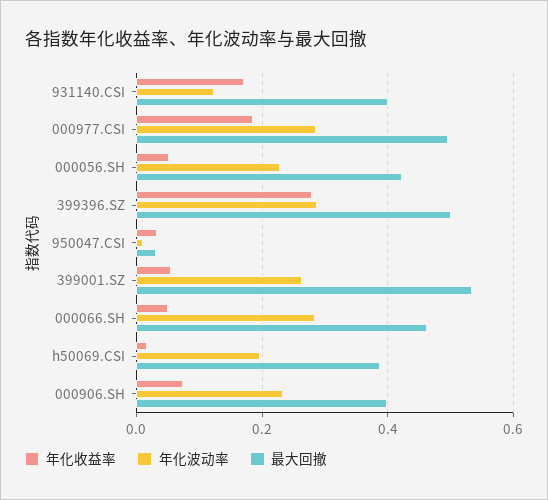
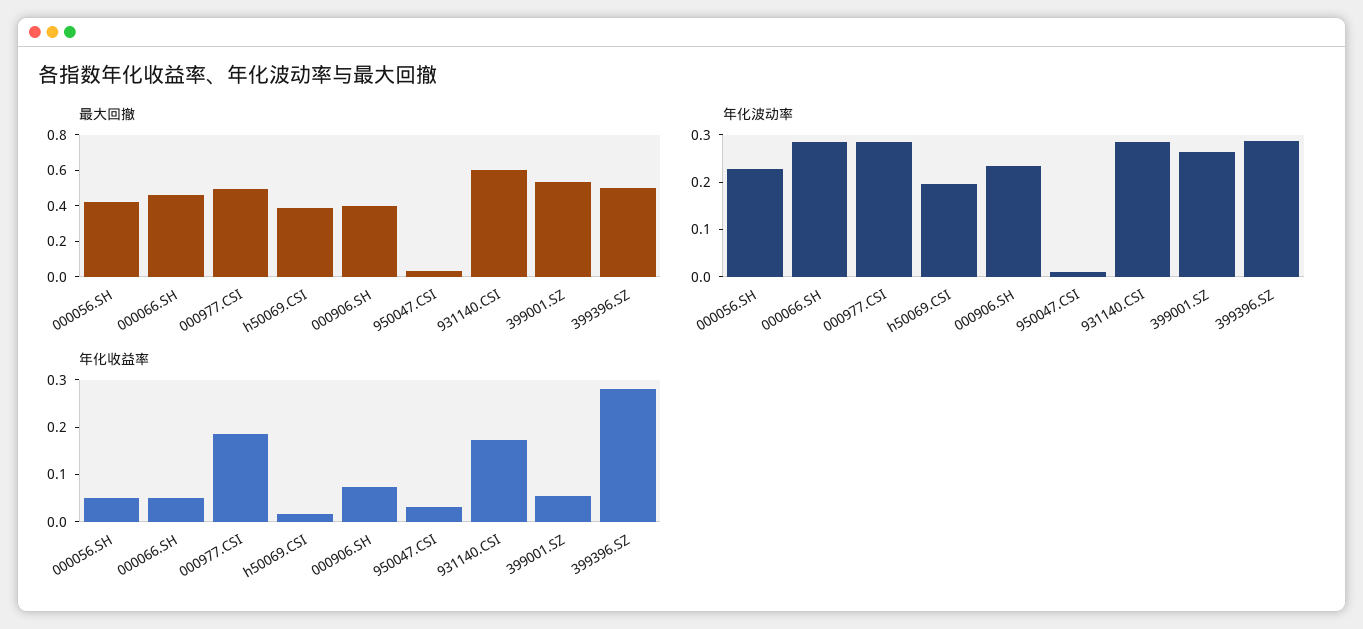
  {
    "年化收益率": {
      "931140.CSI": 0.18,
      "000977.CSI": 0.18,
      "000056.SH": 0.06,
      "399396.SZ": 0.28,
      "950047.CSI": 0.04,
      "399001.SZ": 0.06,
      "000066.SH": 0.06,
      "h50069.CSI": 0.02,
      "000906.SH": 0.08
    },
    "年化波动率": {
-     "931140.CSI": 0.12,
+     "931140.CSI": 0.28,
      "000977.CSI": 0.28,
      "000056.SH": 0.22,
      "399396.SZ": 0.28,
      "950047.CSI": 0.02,
      "399001.SZ": 0.26,
      "000066.SH": 0.28,
      "h50069.CSI": 0.2,
      "000906.SH": 0.24
    },
    "最大回撤": {
-     "931140.CSI": 0.4,
+     "931140.CSI": 0.6,
      "000977.CSI": 0.5,
      "000056.SH": 0.42,
      "399396.SZ": 0.5,
      "950047.CSI": 0.04,
      "399001.SZ": 0.54,
      "000066.SH": 0.46,
      "h50069.CSI": 0.38,
      "000906.SH": 0.4
    }
  }

